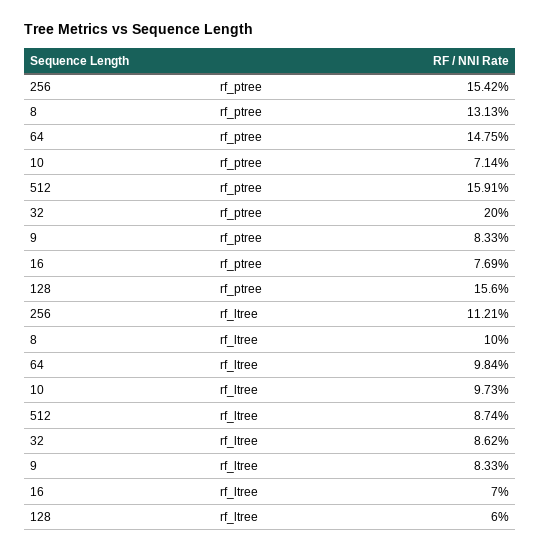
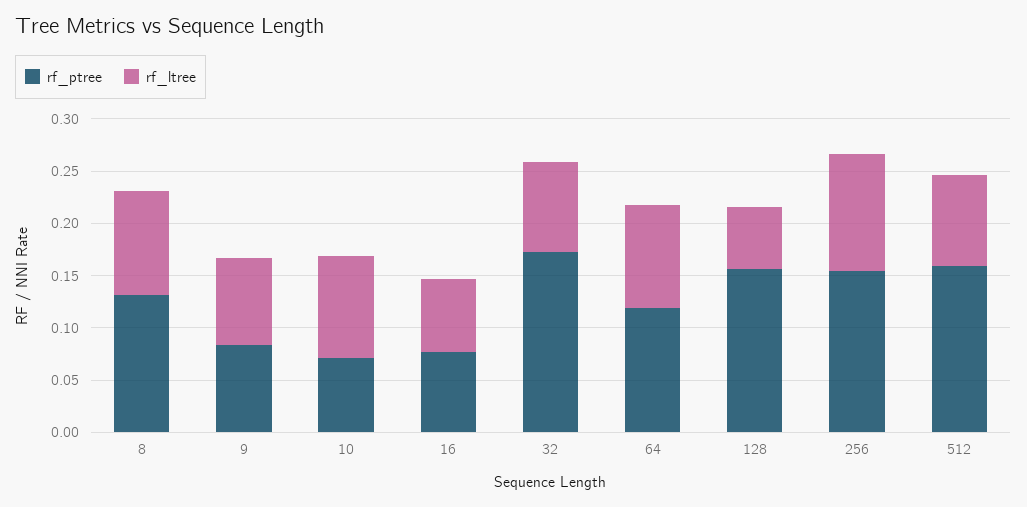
  {
    "rf_ptree": {
      "256": 0.1542,
      "8": 0.1313,
-     "64": 0.1475,
+     "64": 0.12,
      "10": 0.0714,
      "512": 0.1591,
-     "32": 0.2,
+     "32": 0.17,
      "9": 0.0833,
      "16": 0.0769,
      "128": 0.156
    },
    "rf_ltree": {
      "256": 0.1121,
      "8": 0.1,
      "64": 0.0984,
      "10": 0.0973,
      "512": 0.0874,
      "32": 0.0862,
      "9": 0.0833,
      "16": 0.07,
      "128": 0.06
    }
  }

